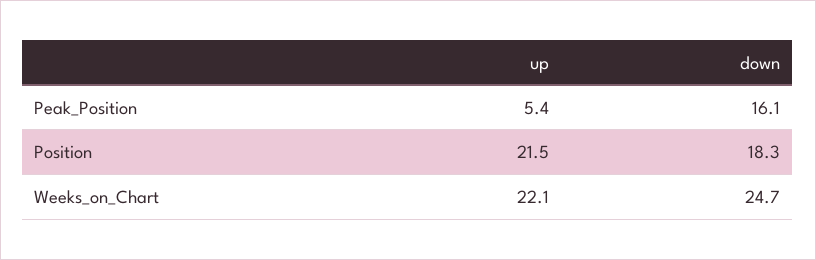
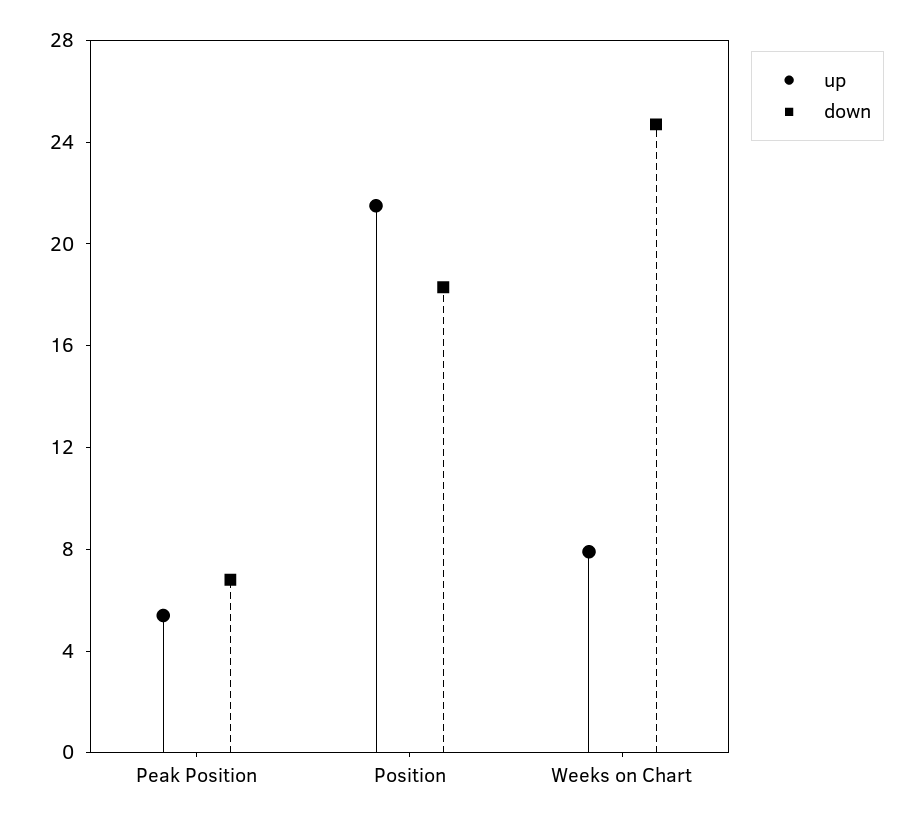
  {
    "up": {
      "Peak_Position": 5.4,
      "Position": 21.5,
-     "Weeks_on_Chart": 22.1
+     "Weeks_on_Chart": 8
    },
    "down": {
-     "Peak_Position": 16.1,
+     "Peak_Position": 7,
      "Position": 18.3,
      "Weeks_on_Chart": 24.7
    }
  }

